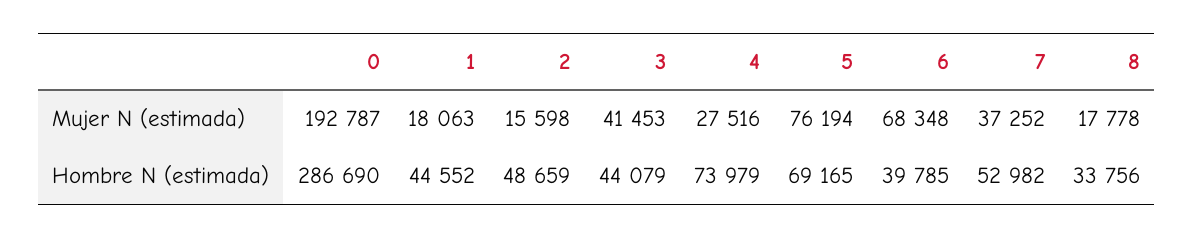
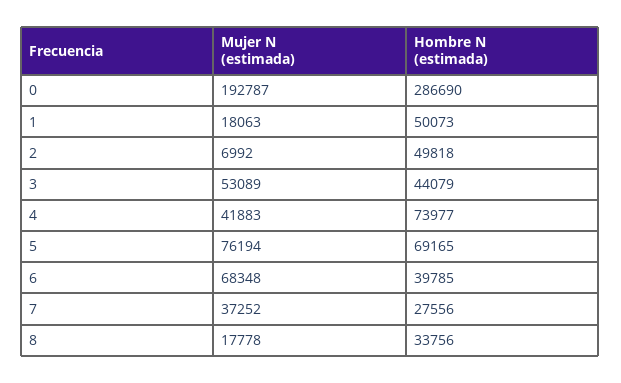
  {
    "0": {
      "Mujer N (estimada)": 192787,
      "Hombre N (estimada)": 286690
    },
    "1": {
      "Mujer N (estimada)": 18063,
-     "Hombre N (estimada)": 44552
+     "Hombre N (estimada)": 50073
    },
    "2": {
-     "Mujer N (estimada)": 15598,
+     "Mujer N (estimada)": 6992,
-     "Hombre N (estimada)": 48659
+     "Hombre N (estimada)": 49818
    },
    "3": {
-     "Mujer N (estimada)": 41453,
+     "Mujer N (estimada)": 53089,
      "Hombre N (estimada)": 44079
    },
    "4": {
-     "Mujer N (estimada)": 27516,
+     "Mujer N (estimada)": 41883,
-     "Hombre N (estimada)": 73979
+     "Hombre N (estimada)": 73977
    },
    "5": {
      "Mujer N (estimada)": 76194,
      "Hombre N (estimada)": 69165
    },
    "6": {
      "Mujer N (estimada)": 68348,
      "Hombre N (estimada)": 39785
    },
    "7": {
      "Mujer N (estimada)": 37252,
-     "Hombre N (estimada)": 52982
+     "Hombre N (estimada)": 27556
    },
    "8": {
      "Mujer N (estimada)": 17778,
      "Hombre N (estimada)": 33756
    }
  }

